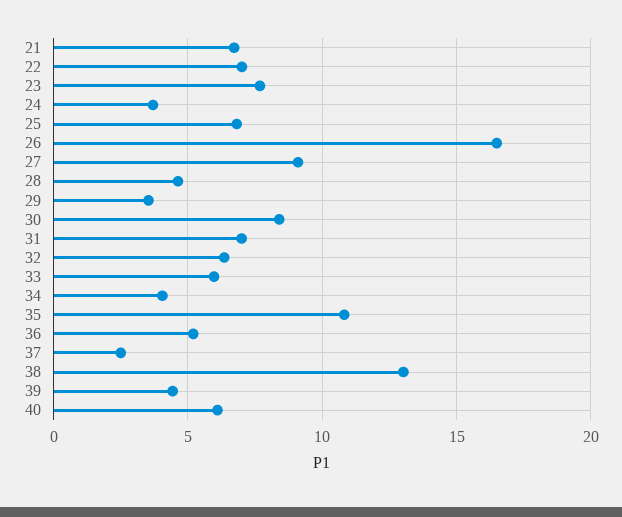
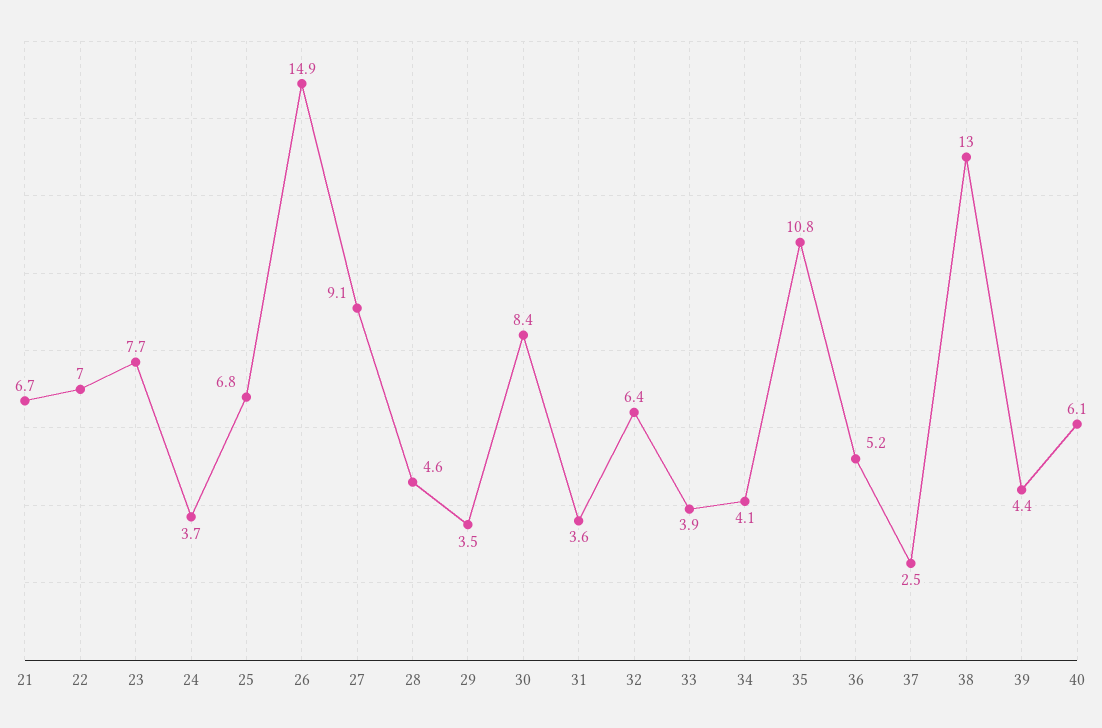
  {
    "21": 6.7,
    "22": 7,
    "23": 7.7,
    "24": 3.7,
    "25": 6.8,
-   "26": 16.5,
+   "26": 14.9,
    "27": 9.1,
    "28": 4.6,
    "29": 3.5,
    "30": 8.4,
-   "31": 7,
+   "31": 3.6,
    "32": 6.4,
-   "33": 6,
+   "33": 3.9,
    "34": 4.1,
    "35": 10.8,
    "36": 5.2,
    "37": 2.5,
    "38": 13,
    "39": 4.4,
    "40": 6.1
  }

